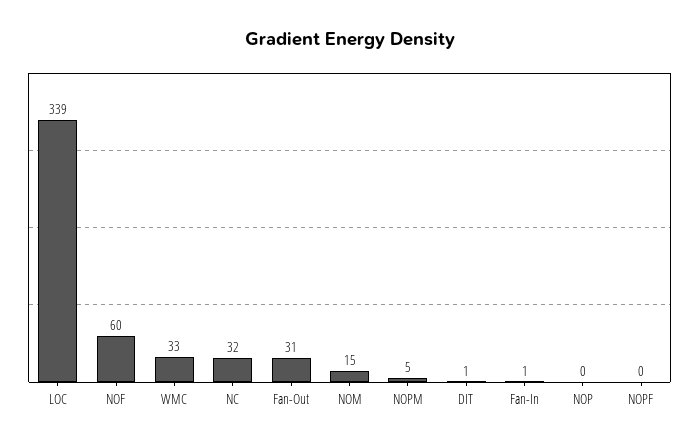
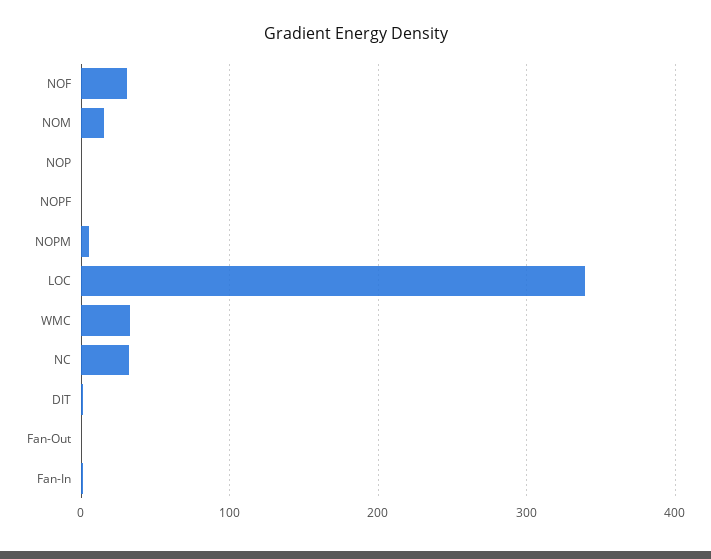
  {
    "LOC": 339,
-   "NOF": 60,
+   "NOF": 30,
    "WMC": 33,
    "NC": 32,
-   "Fan-Out": 31,
+   "Fan-Out": 0,
    "NOM": 15,
    "NOPM": 5,
    "DIT": 1,
    "Fan-In": 1,
    "NOP": 0,
    "NOPF": 0
  }

